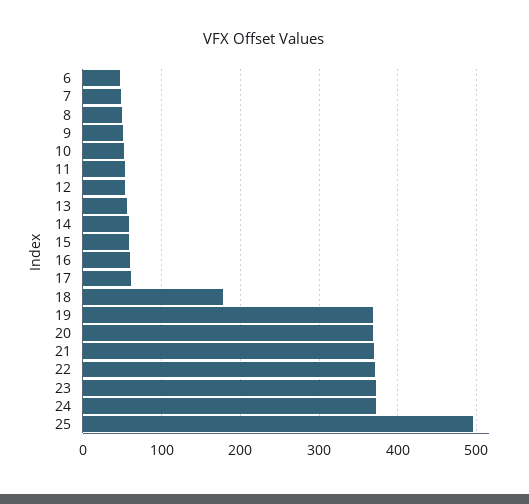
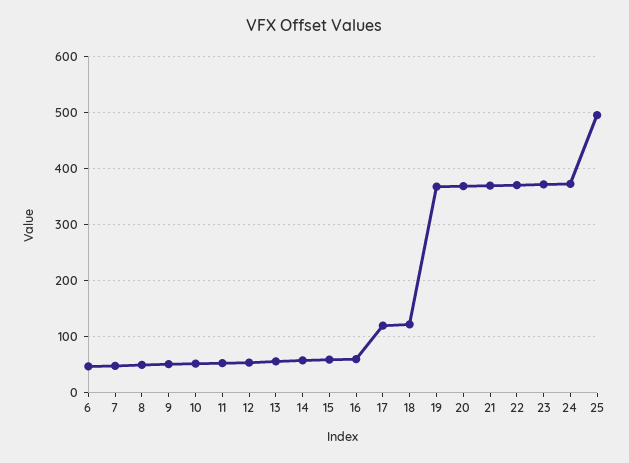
  {
    "6": 50,
    "7": 50,
    "8": 50,
    "9": 50,
    "10": 50,
    "11": 50,
    "12": 50,
    "13": 60,
    "14": 60,
    "15": 60,
    "16": 60,
-   "17": 60,
+   "17": 120,
-   "18": 180,
+   "18": 120,
    "19": 370,
    "20": 370,
    "21": 370,
    "22": 370,
    "23": 370,
    "24": 370,
    "25": 500
  }

